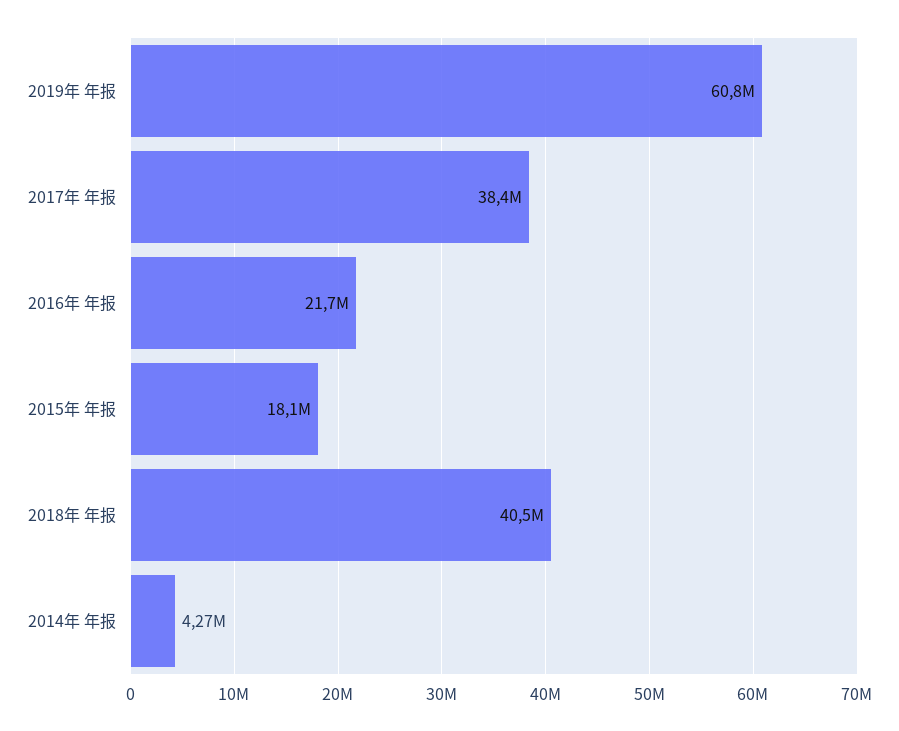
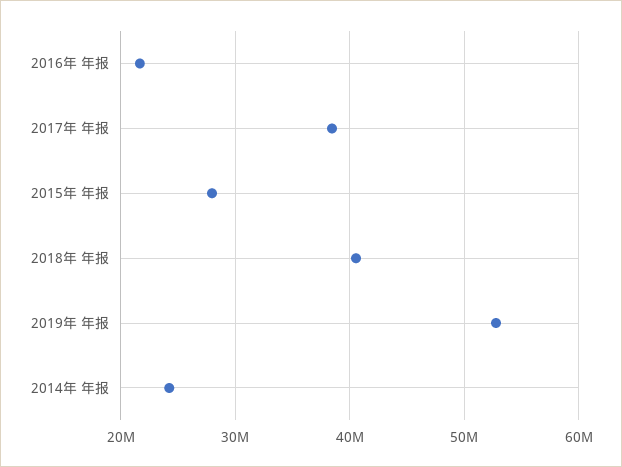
  {
-   "2019年 年报": 60800000,
+   "2019年 年报": 53000000,
    "2017年 年报": 38400000,
    "2016年 年报": 21700000,
-   "2015年 年报": 18100000,
+   "2015年 年报": 28000000,
    "2018年 年报": 40500000,
-   "2014年 年报": 4270000
+   "2014年 年报": 24000000
  }

